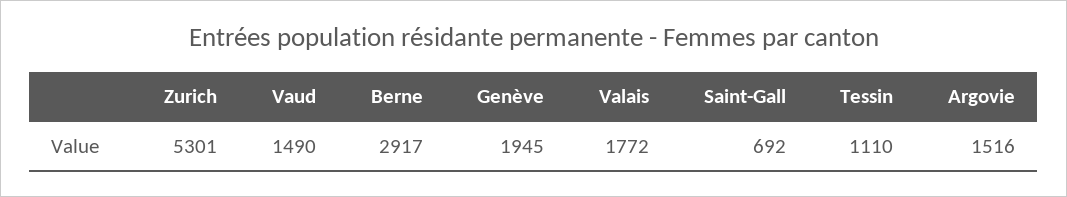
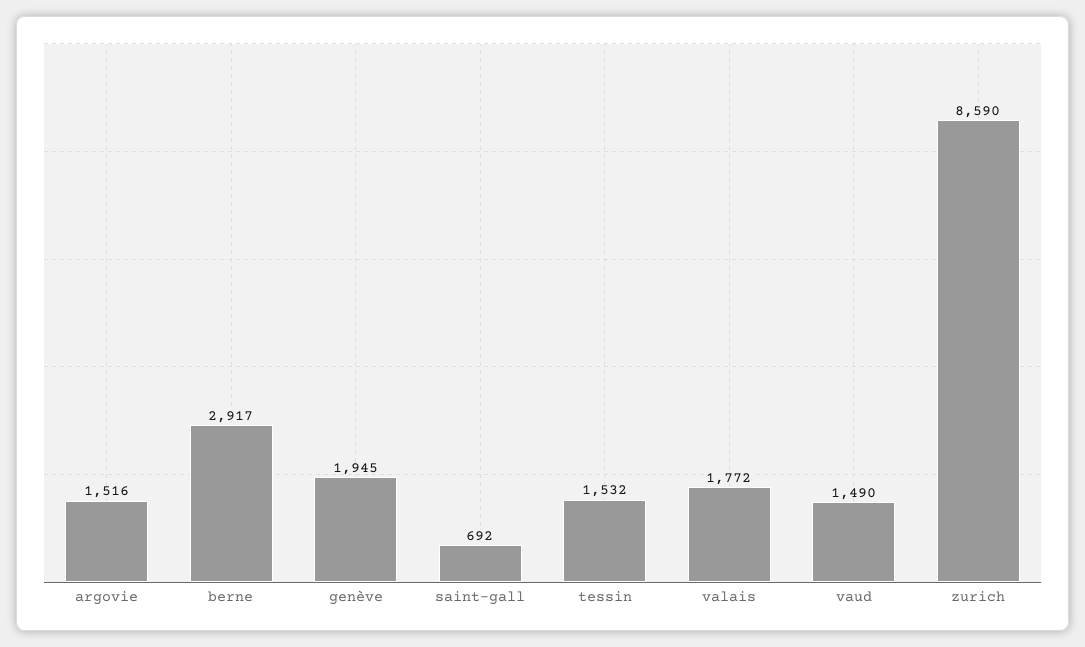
  {
-   "Zurich": 5301,
+   "Zurich": 8590,
    "Vaud": 1490,
    "Berne": 2917,
    "Genève": 1945,
    "Valais": 1772,
    "Saint-Gall": 692,
-   "Tessin": 1110,
+   "Tessin": 1532,
    "Argovie": 1516
  }

